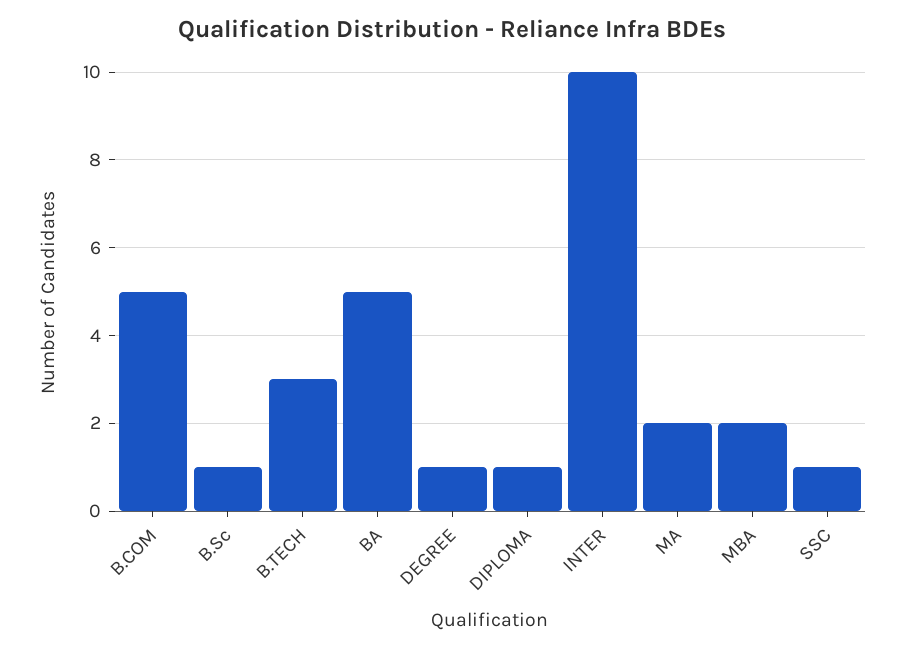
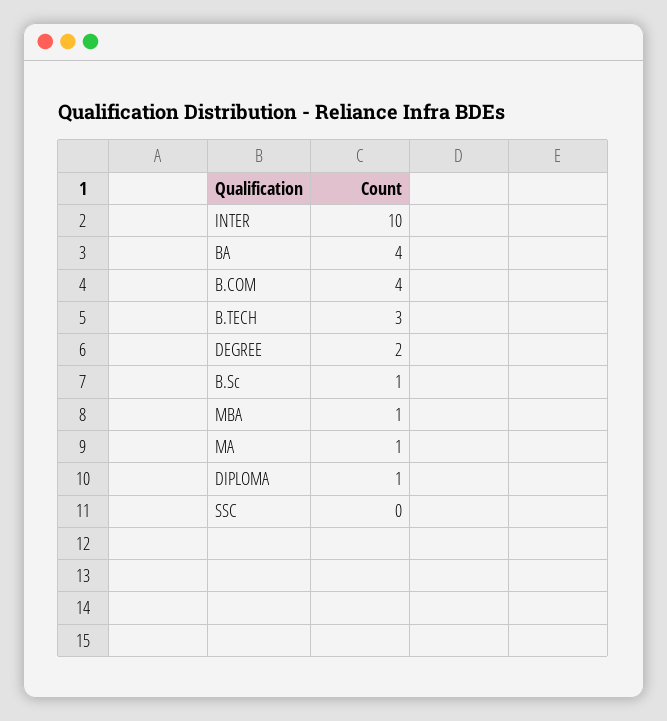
  {
-   "B.COM": 5,
+   "B.COM": 4,
    "B.Sc": 1,
    "B.TECH": 3,
-   "BA": 5,
+   "BA": 4,
-   "DEGREE": 1,
+   "DEGREE": 2,
    "DIPLOMA": 1,
    "INTER": 10,
-   "MA": 2,
+   "MA": 1,
-   "MBA": 2,
+   "MBA": 1,
-   "SSC": 1
+   "SSC": 0
  }

